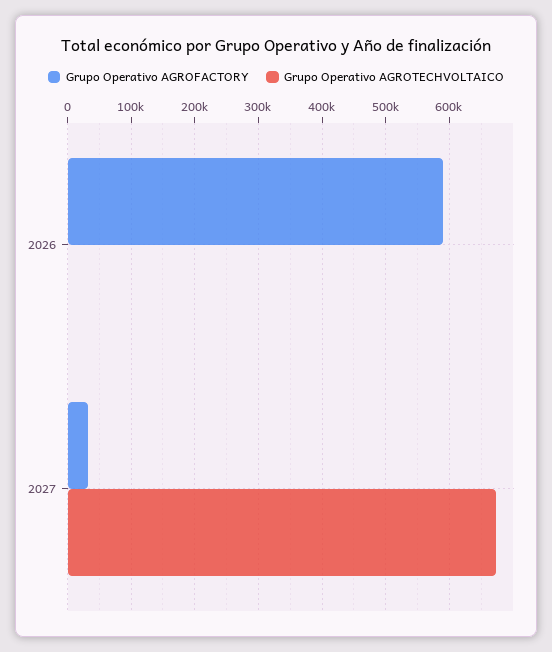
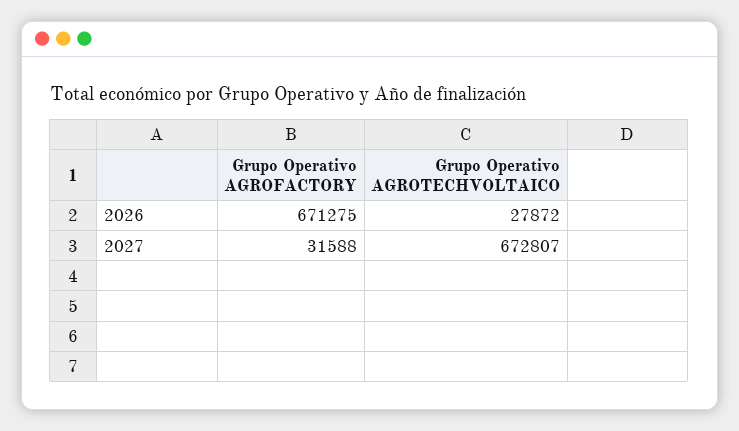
  {
    "Grupo Operativo AGROFACTORY": {
-     "2026": 590000,
+     "2026": 671275,
      "2027": 31588
    },
    "Grupo Operativo AGROTECHVOLTAICO": {
-     "2026": 0,
+     "2026": 27872,
      "2027": 672807
    }
  }

